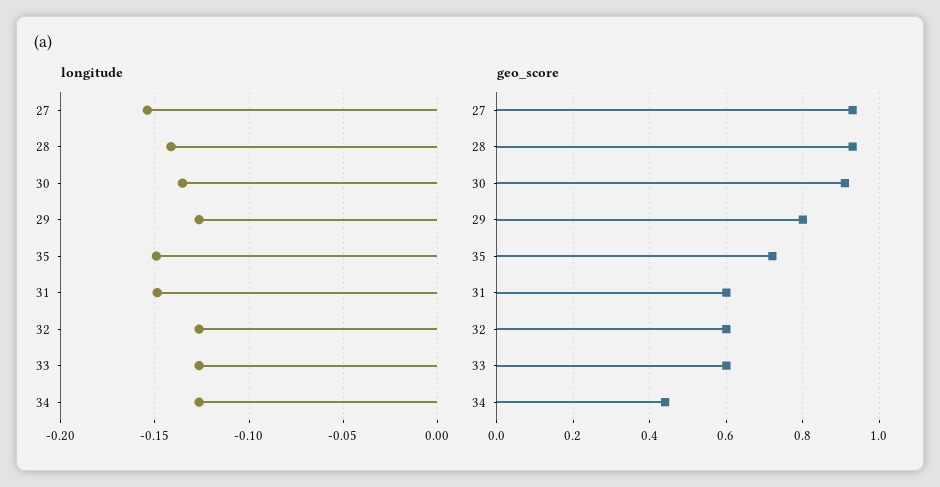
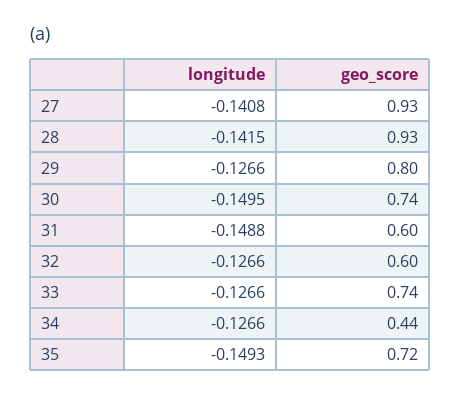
  {
    "longitude": {
-     "27": -0.155,
+     "27": -0.1408,
      "28": -0.1415,
-     "30": -0.135,
+     "30": -0.1495,
      "29": -0.1266,
      "35": -0.1493,
      "31": -0.1488,
      "32": -0.1266,
      "33": -0.1266,
      "34": -0.1266
    },
    "geo_score": {
      "27": 0.93,
      "28": 0.93,
-     "30": 0.9,
+     "30": 0.74,
      "29": 0.8,
      "35": 0.72,
      "31": 0.6,
      "32": 0.6,
-     "33": 0.6,
+     "33": 0.74,
      "34": 0.44
    }
  }

